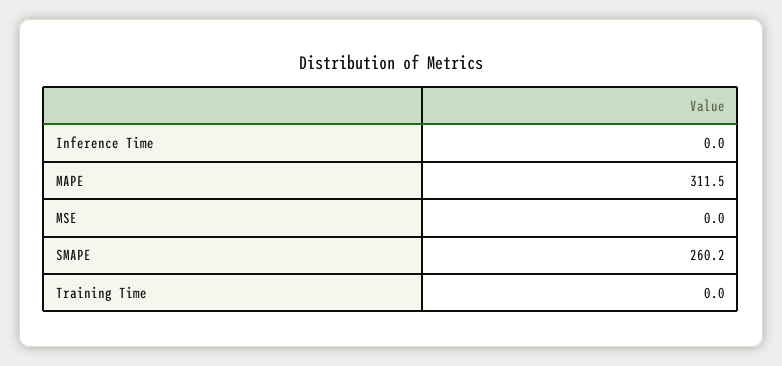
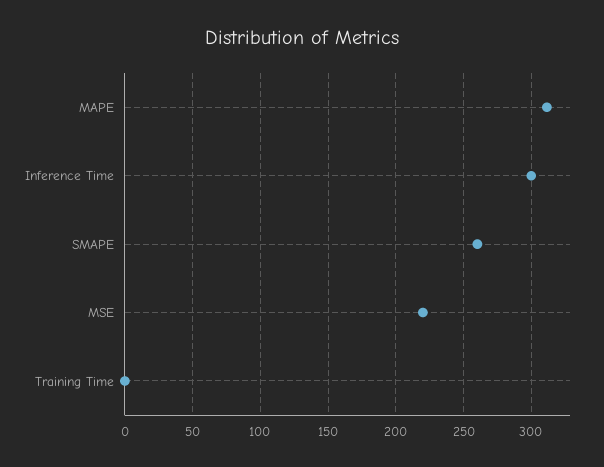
  {
-   "Inference Time": 0,
+   "Inference Time": 300,
    "MAPE": 311.5,
-   "MSE": 0,
+   "MSE": 220,
    "SMAPE": 260.2,
    "Training Time": 0
  }

